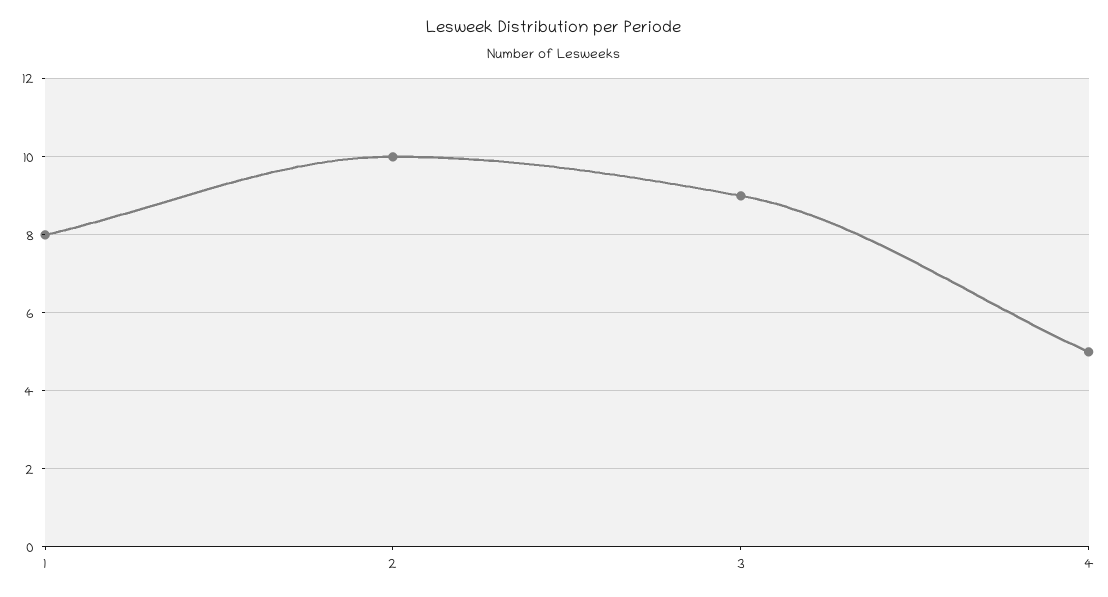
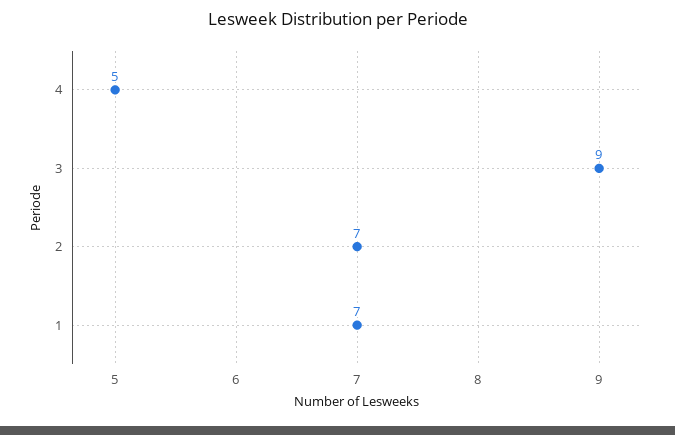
  {
-   "1": 8,
+   "1": 7,
-   "2": 10,
+   "2": 7,
    "3": 9,
    "4": 5
  }

